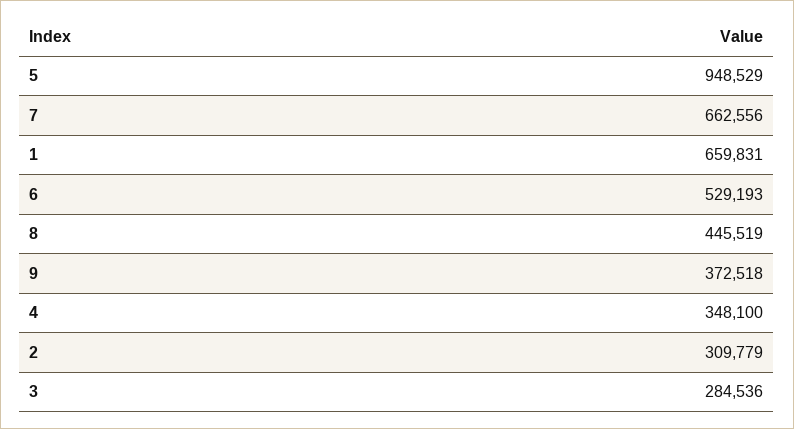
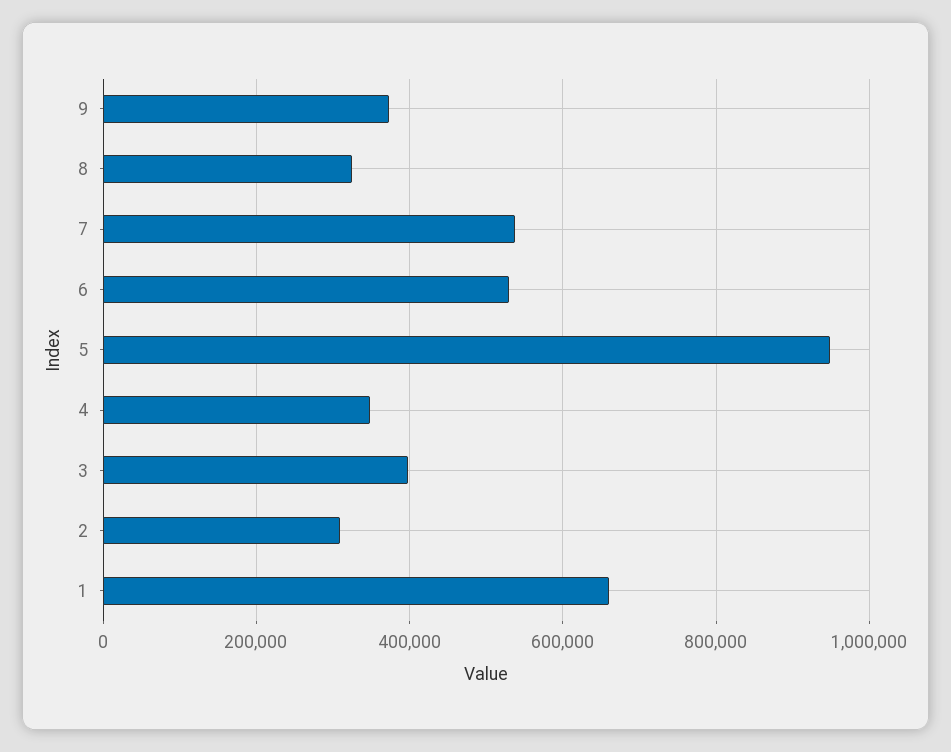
  {
    "5": 948529,
-   "7": 662556,
+   "7": 540000,
    "1": 659831,
    "6": 529193,
-   "8": 445519,
+   "8": 320000,
    "9": 372518,
    "4": 348100,
    "2": 309779,
-   "3": 284536
+   "3": 400000
  }

